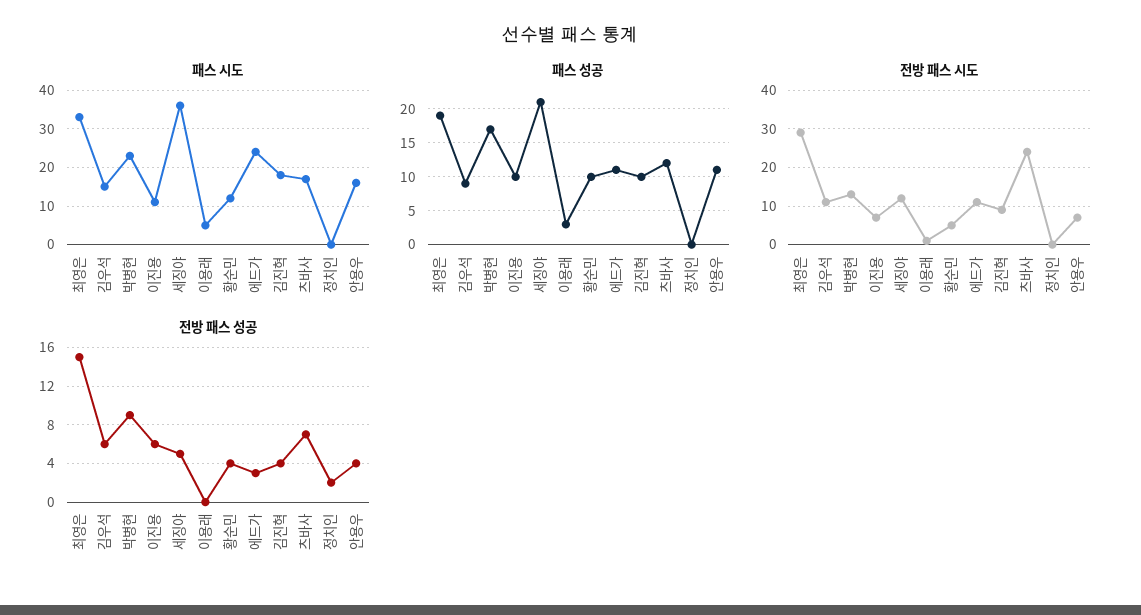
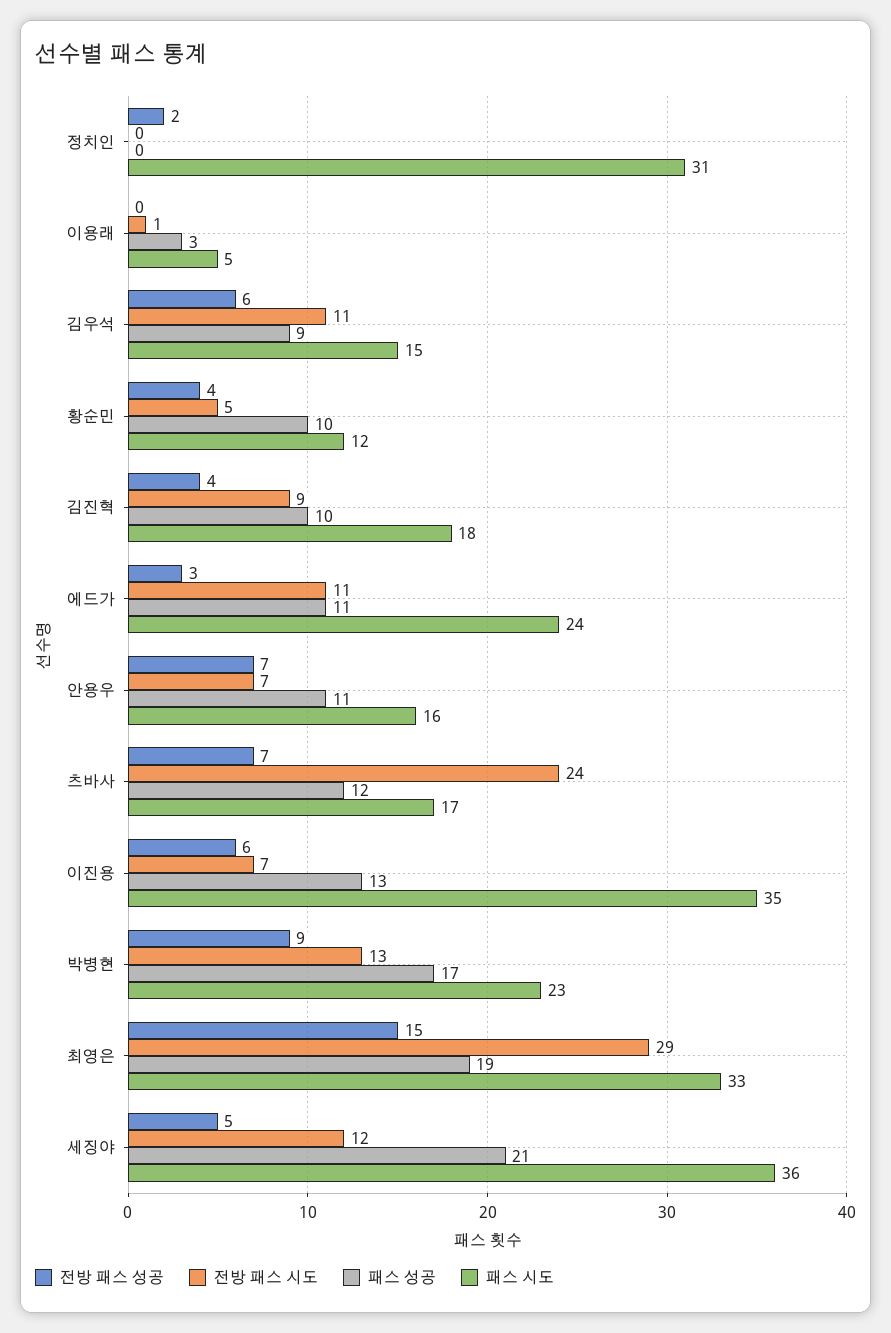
  {
    "패스 시도": {
      "최영은": 33,
      "김우석": 15,
      "박병현": 23,
-     "이진용": 10,
+     "이진용": 35,
      "세징야": 36,
      "이용래": 5,
      "황순민": 12,
      "에드가": 24,
      "김진혁": 18,
      "츠바사": 17,
-     "정치인": 0,
+     "정치인": 31,
      "안용우": 16
    },
    "패스 성공": {
      "최영은": 19,
      "김우석": 9,
      "박병현": 17,
-     "이진용": 10,
+     "이진용": 13,
      "세징야": 21,
      "이용래": 3,
      "황순민": 10,
      "에드가": 11,
      "김진혁": 10,
      "츠바사": 12,
      "정치인": 0,
      "안용우": 11
    },
    "전방 패스 시도": {
      "최영은": 29,
      "김우석": 11,
      "박병현": 13,
      "이진용": 7,
      "세징야": 12,
      "이용래": 1,
      "황순민": 5,
      "에드가": 11,
      "김진혁": 9,
      "츠바사": 24,
      "정치인": 0,
      "안용우": 7
    },
    "전방 패스 성공": {
      "최영은": 15,
      "김우석": 6,
      "박병현": 9,
      "이진용": 6,
      "세징야": 5,
      "이용래": 0,
      "황순민": 4,
      "에드가": 3,
      "김진혁": 4,
      "츠바사": 7,
      "정치인": 2,
-     "안용우": 4
+     "안용우": 7
    }
  }

